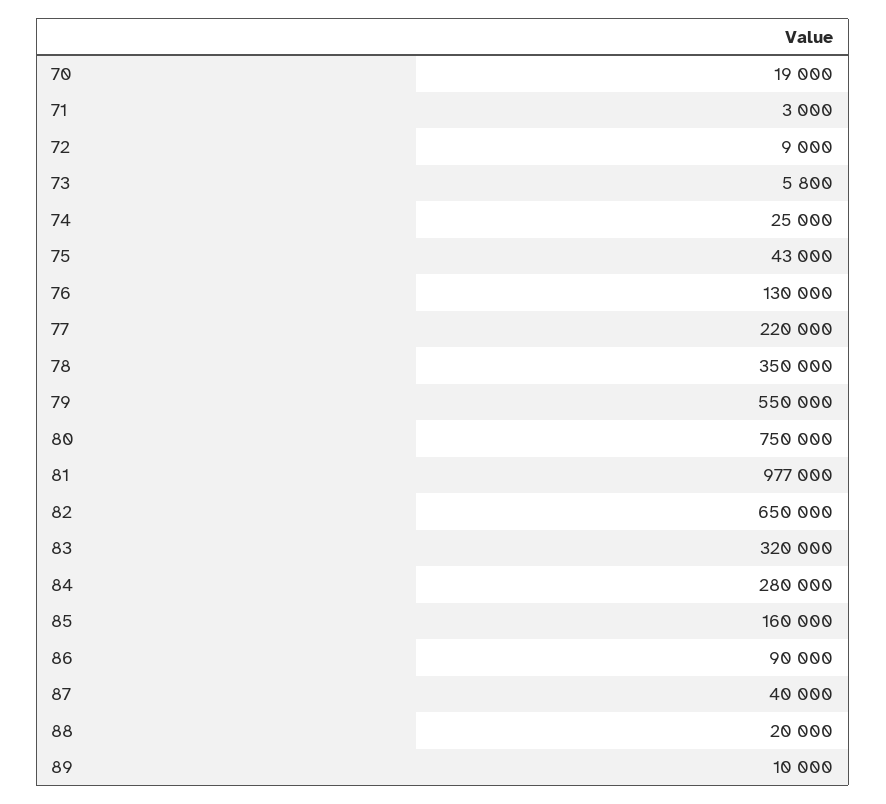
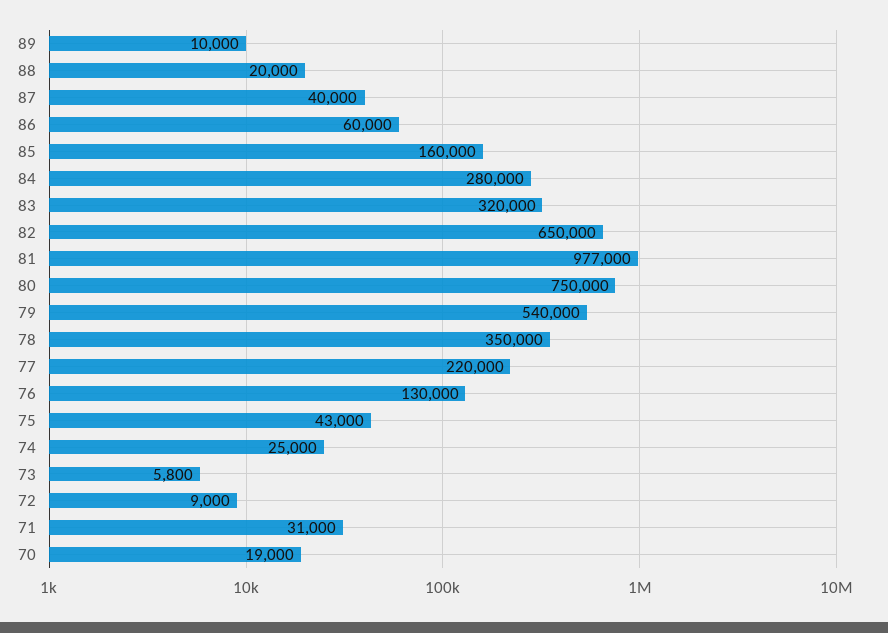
  {
    "70": 19000,
-   "71": 3000,
+   "71": 31000,
    "72": 9000,
    "73": 5800,
    "74": 25000,
    "75": 43000,
    "76": 130000,
    "77": 220000,
    "78": 350000,
-   "79": 550000,
+   "79": 540000,
    "80": 750000,
    "81": 977000,
    "82": 650000,
    "83": 320000,
    "84": 280000,
    "85": 160000,
-   "86": 90000,
+   "86": 60000,
    "87": 40000,
    "88": 20000,
    "89": 10000
  }

